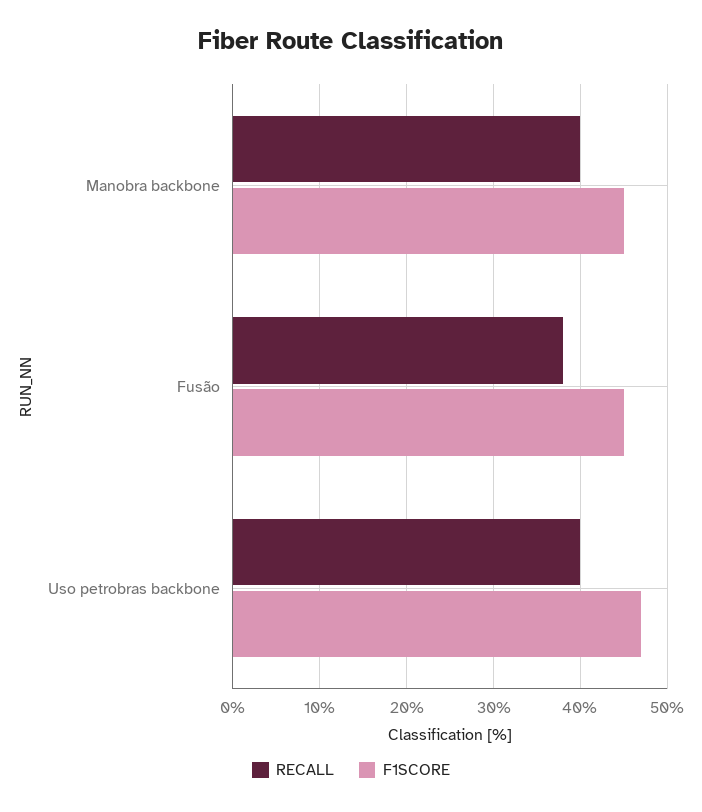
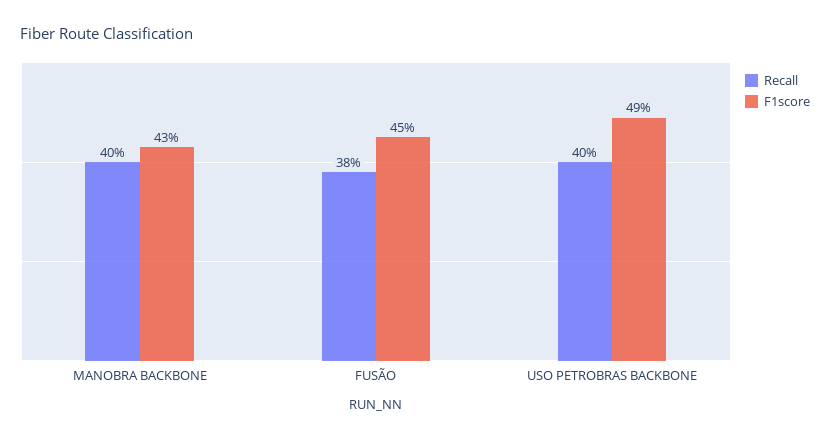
  {
    "RECALL": {
      "Manobra backbone": 40,
      "Fusão": 38,
      "Uso petrobras backbone": 40
    },
    "F1SCORE": {
-     "Manobra backbone": 45,
+     "Manobra backbone": 43,
      "Fusão": 45,
-     "Uso petrobras backbone": 47
+     "Uso petrobras backbone": 49
    }
  }

